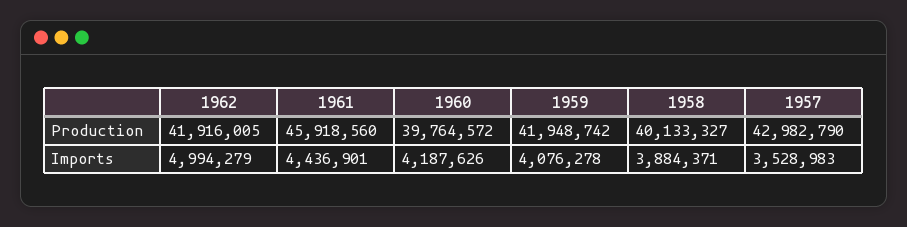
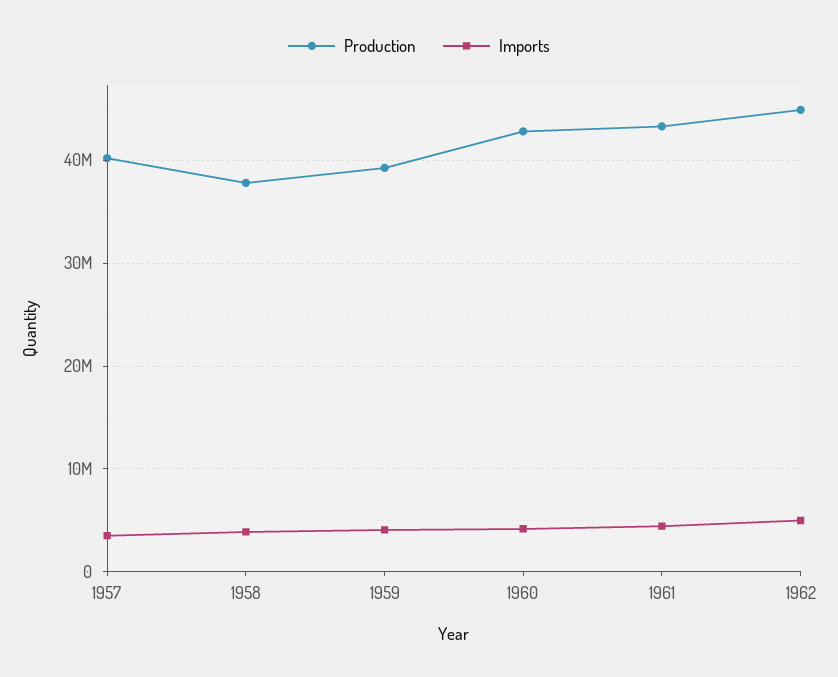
  {
    "Production": {
-     "1962": 41916005,
+     "1962": 45000000,
-     "1961": 45918560,
+     "1961": 43000000,
-     "1960": 39764572,
+     "1960": 43000000,
-     "1959": 41948742,
+     "1959": 39000000,
-     "1958": 40133327,
+     "1958": 38000000,
-     "1957": 42982790
+     "1957": 40000000
    },
    "Imports": {
      "1962": 4994279,
      "1961": 4436901,
      "1960": 4187626,
      "1959": 4076278,
      "1958": 3884371,
      "1957": 3528983
    }
  }

